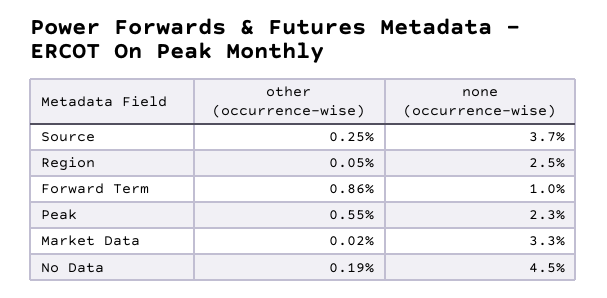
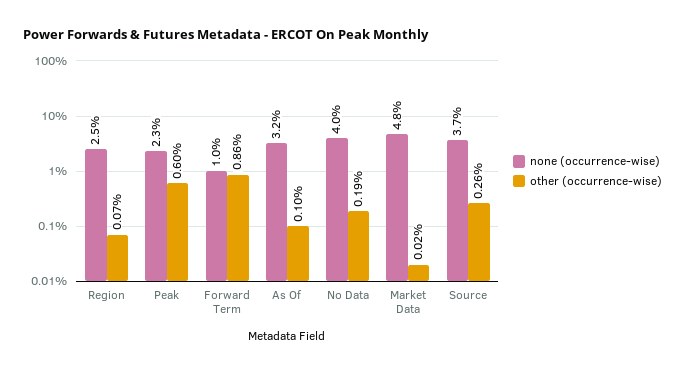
  {
    "other (occurrence-wise)": {
-     "Source": 0.25,
+     "Source": 0.26,
-     "Region": 0.05,
+     "Region": 0.07,
      "Forward Term": 0.86,
-     "Peak": 0.55,
+     "Peak": 0.6,
      "Market Data": 0.02,
-     "No Data": 0.19
+     "No Data": 0.19,
+     "As Of": 0.1
    },
    "none (occurrence-wise)": {
      "Source": 3.7,
      "Region": 2.5,
      "Forward Term": 1,
      "Peak": 2.3,
-     "Market Data": 3.3,
+     "Market Data": 4.8,
-     "No Data": 4.5
+     "No Data": 4,
+     "As Of": 3.2
    }
  }

